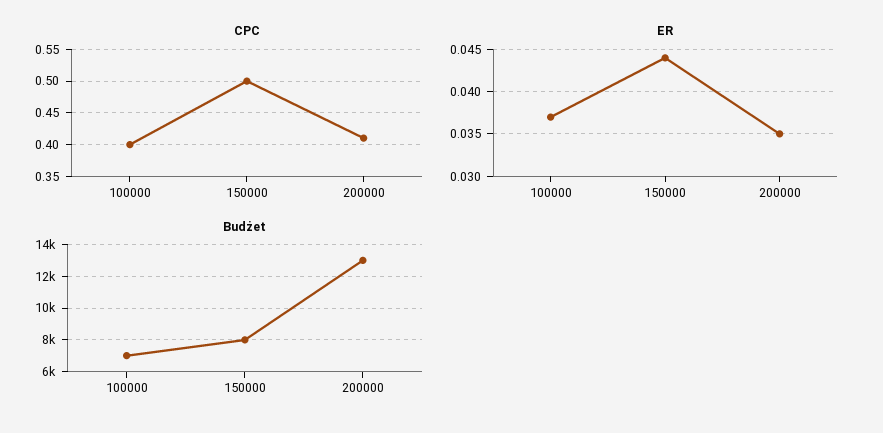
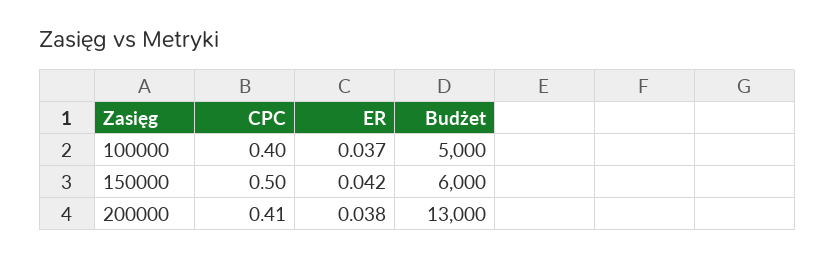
  {
    "CPC": {
      "100000": 0.4,
      "150000": 0.5,
      "200000": 0.41
    },
    "ER": {
      "100000": 0.037,
-     "150000": 0.044,
+     "150000": 0.042,
-     "200000": 0.035
+     "200000": 0.038
    },
    "Budżet": {
-     "100000": 7000,
+     "100000": 5000,
-     "150000": 8000,
+     "150000": 6000,
      "200000": 13000
    }
  }

